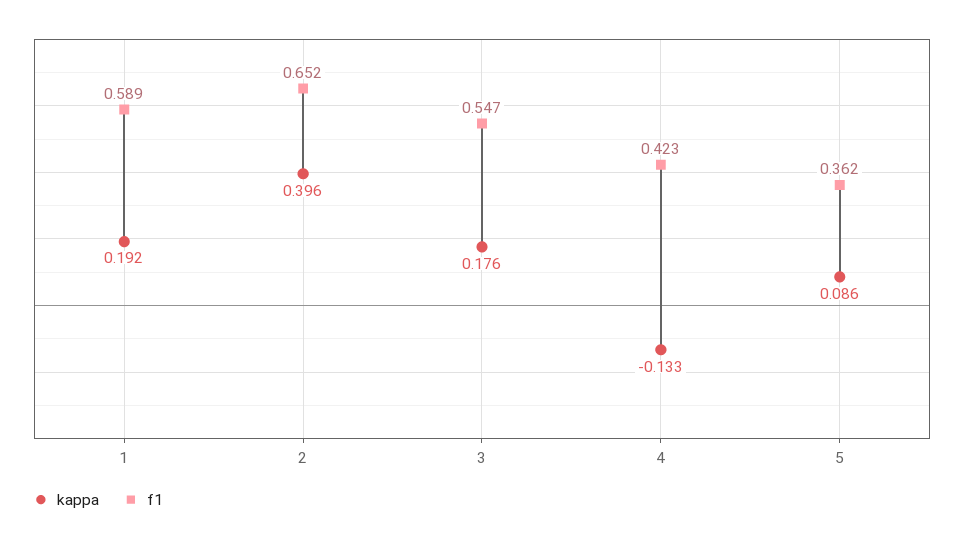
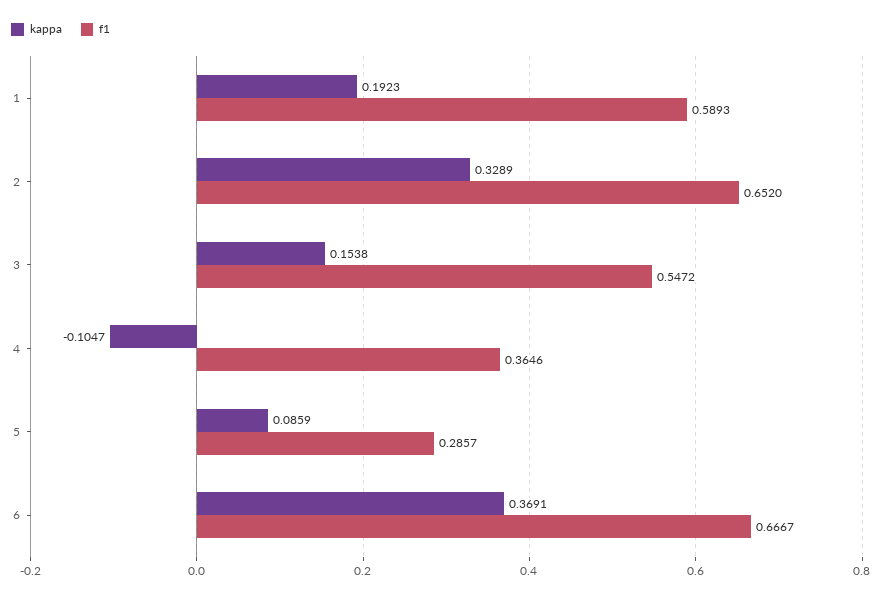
  {
    "kappa": {
      "1": 0.1923,
-     "2": 0.396,
+     "2": 0.3289,
-     "3": 0.176,
+     "3": 0.1538,
-     "4": -0.133,
+     "4": -0.1047,
-     "5": 0.0859
+     "5": 0.0859,
+     "6": 0.3691
    },
    "f1": {
      "1": 0.5893,
      "2": 0.652,
      "3": 0.5472,
-     "4": 0.423,
+     "4": 0.3646,
-     "5": 0.362
+     "5": 0.2857,
+     "6": 0.6667
    }
  }

